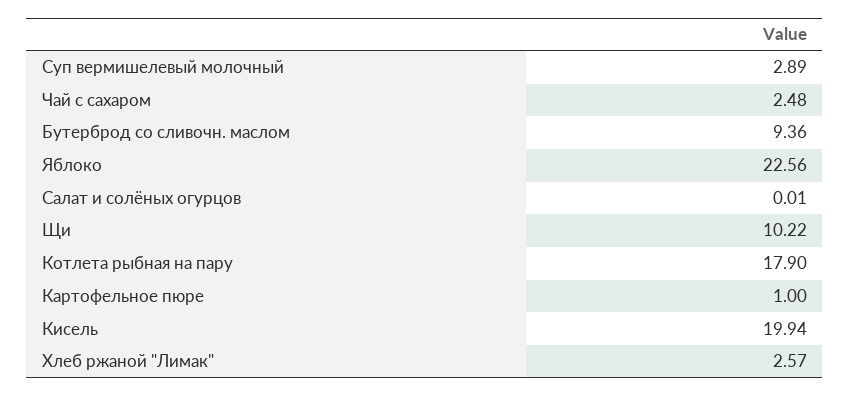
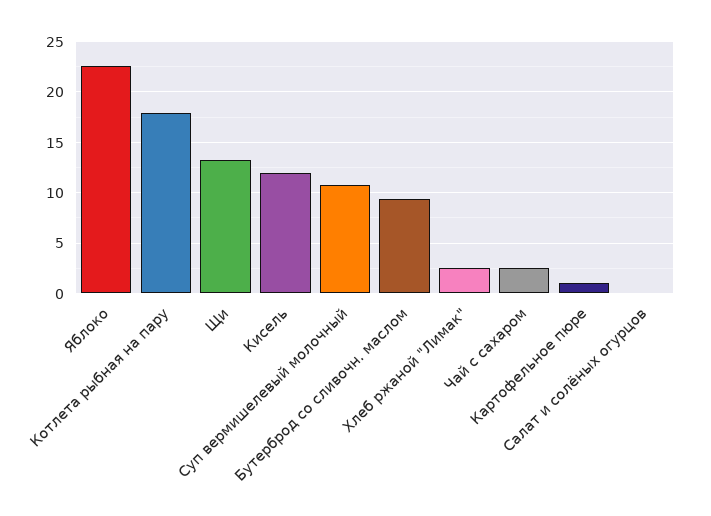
  {
-   "Суп вермишелевый молочный": 2.89,
+   "Суп вермишелевый молочный": 11,
    "Чай с сахаром": 2.48,
    "Бутерброд со сливочн. маслом": 9.36,
    "Яблоко": 22.56,
    "Салат и солёных огурцов": 0.01,
-   "Щи": 10.22,
+   "Щи": 13,
    "Котлета рыбная на пару": 17.9,
    "Картофельное пюре": 1,
-   "Кисель": 19.94,
+   "Кисель": 12,
    "Хлеб ржаной \"Лимак\"": 2.57
  }

